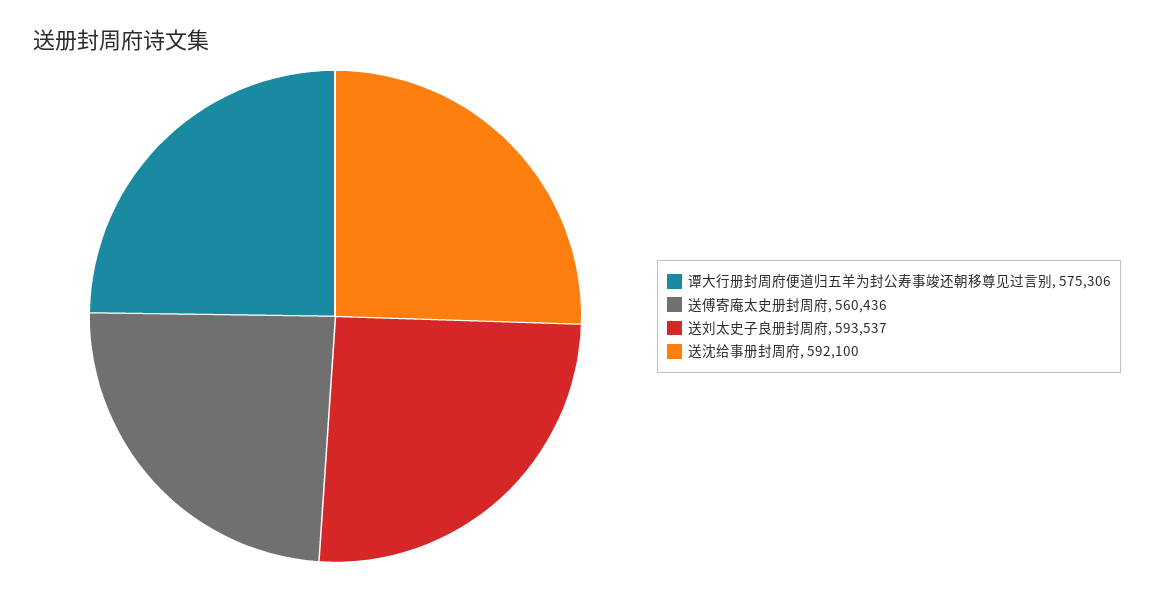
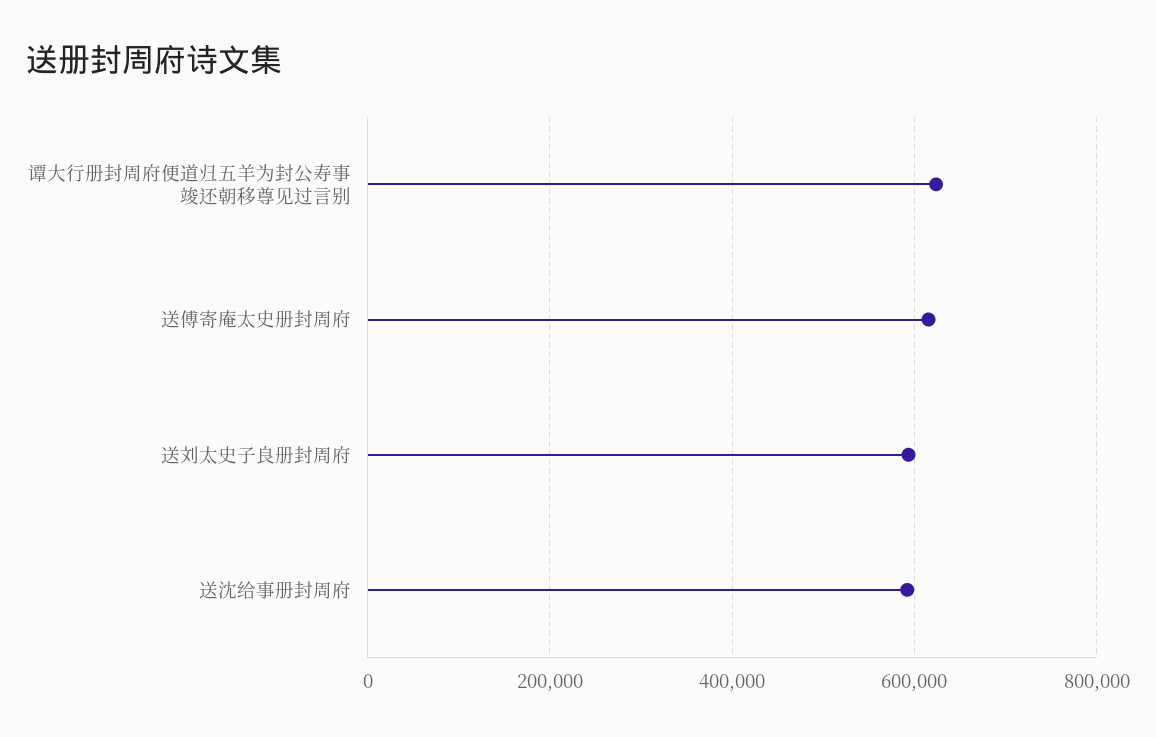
  {
-   "谭大行册封周府便道归五羊为封公寿事竣还朝移尊见过言别": 575306,
+   "谭大行册封周府便道归五羊为封公寿事竣还朝移尊见过言别": 620000,
-   "送傅寄庵太史册封周府": 560436,
+   "送傅寄庵太史册封周府": 620000,
    "送刘太史子良册封周府": 593537,
    "送沈给事册封周府": 592100
  }

